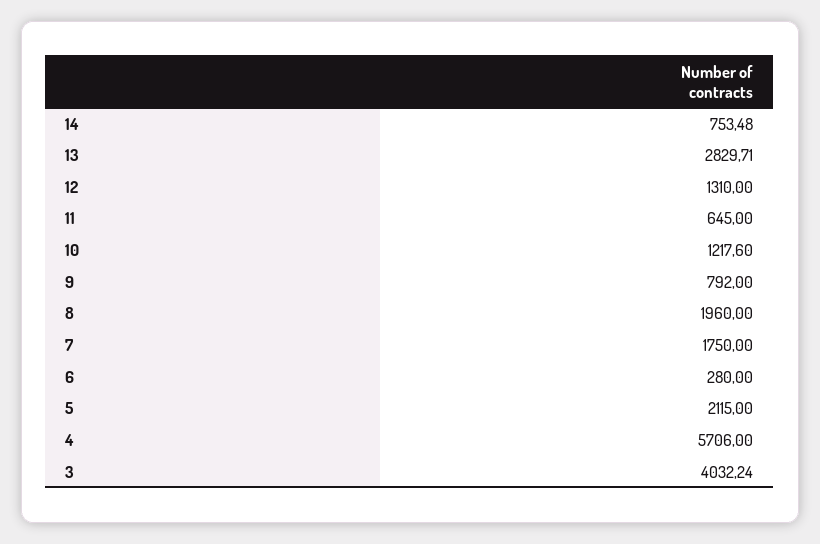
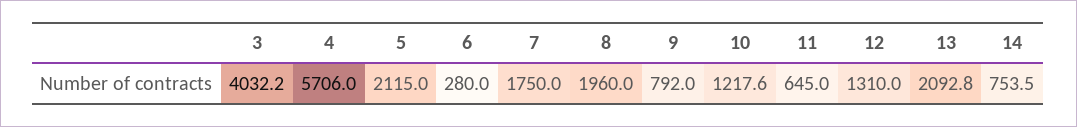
  {
    "14": 753.48,
-   "13": 2829.71,
+   "13": 2092.8,
    "12": 1310,
    "11": 645,
    "10": 1217.6,
    "9": 792,
    "8": 1960,
    "7": 1750,
    "6": 280,
    "5": 2115,
    "4": 5706,
    "3": 4032.24
  }

